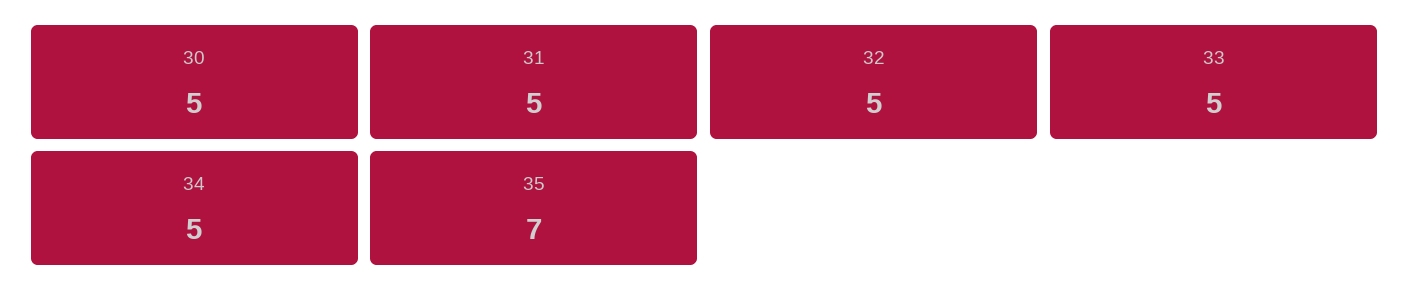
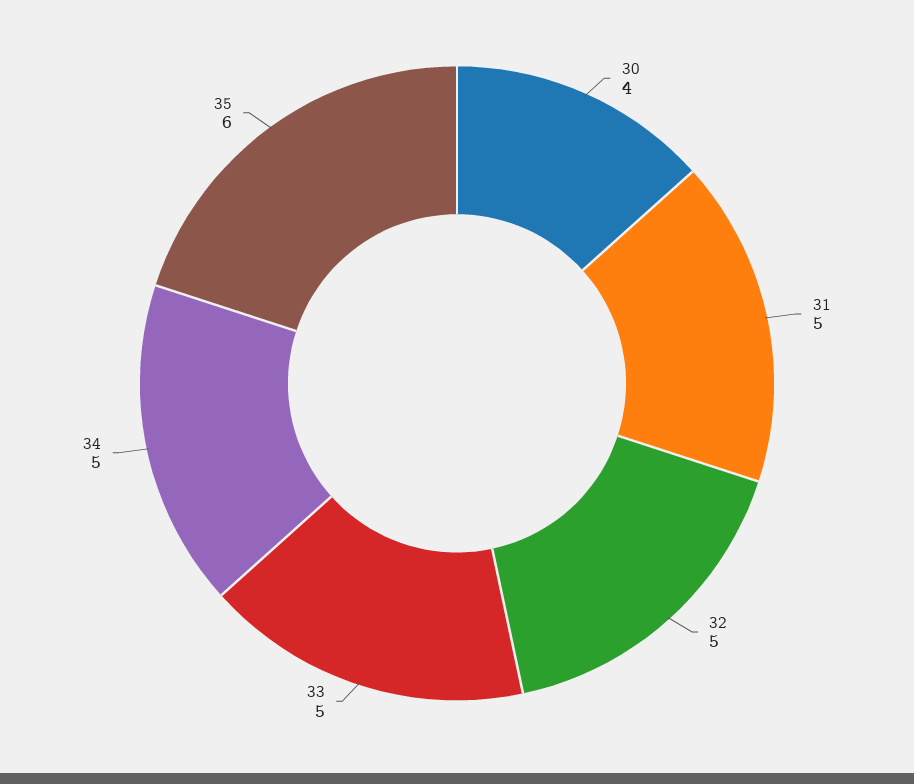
  {
-   "30": 5,
+   "30": 4,
    "31": 5,
    "32": 5,
    "33": 5,
    "34": 5,
-   "35": 7
+   "35": 6
  }

